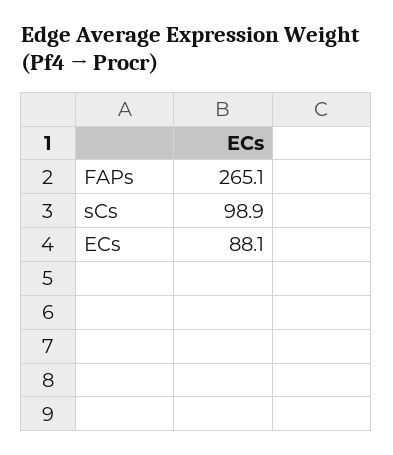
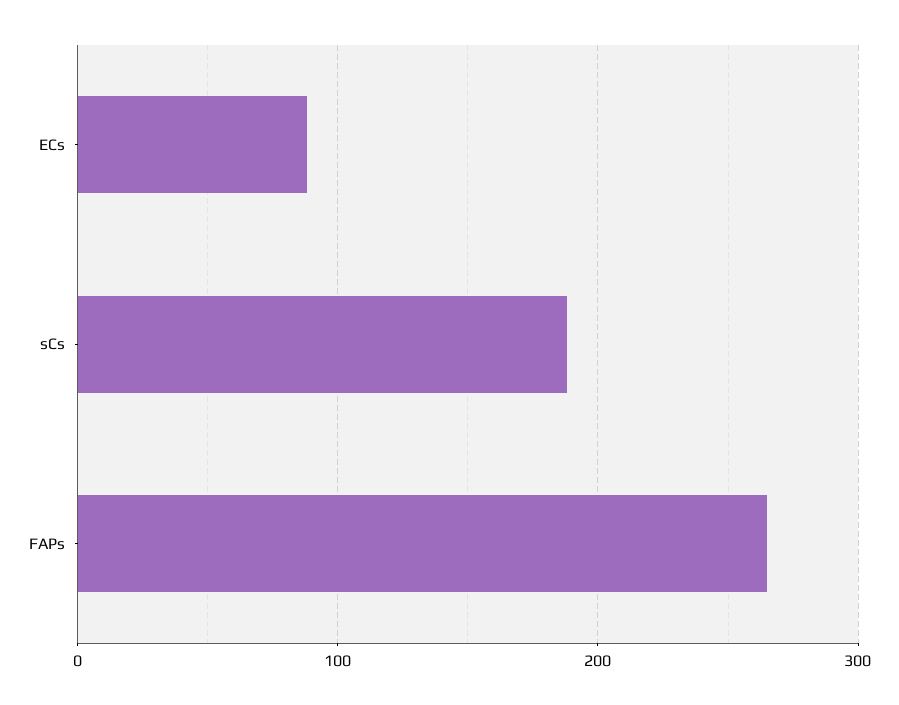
  {
    "FAPs": 265.1,
-   "sCs": 98.9,
+   "sCs": 190,
    "ECs": 88.1
  }

